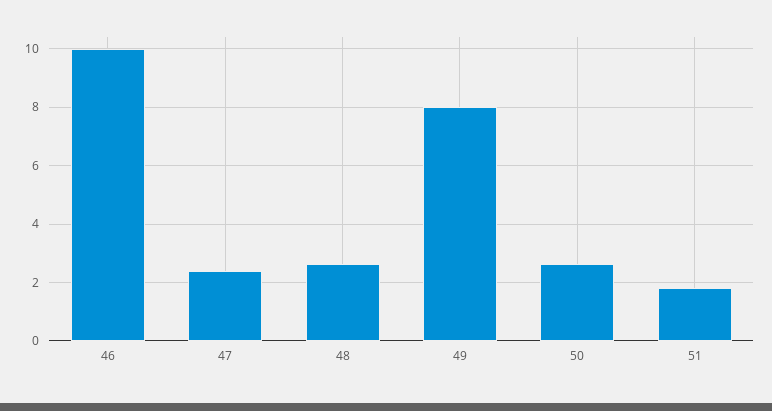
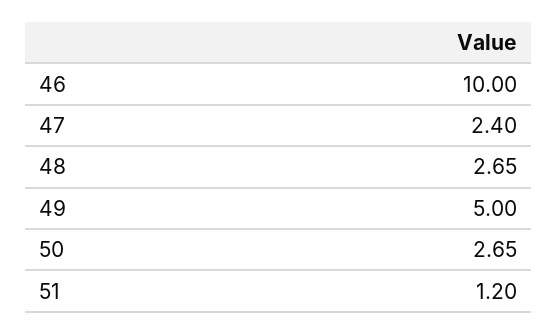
  {
    "46": 10,
    "47": 2.4,
    "48": 2.65,
-   "49": 8,
+   "49": 5,
    "50": 2.65,
-   "51": 1.75
+   "51": 1.2
  }

